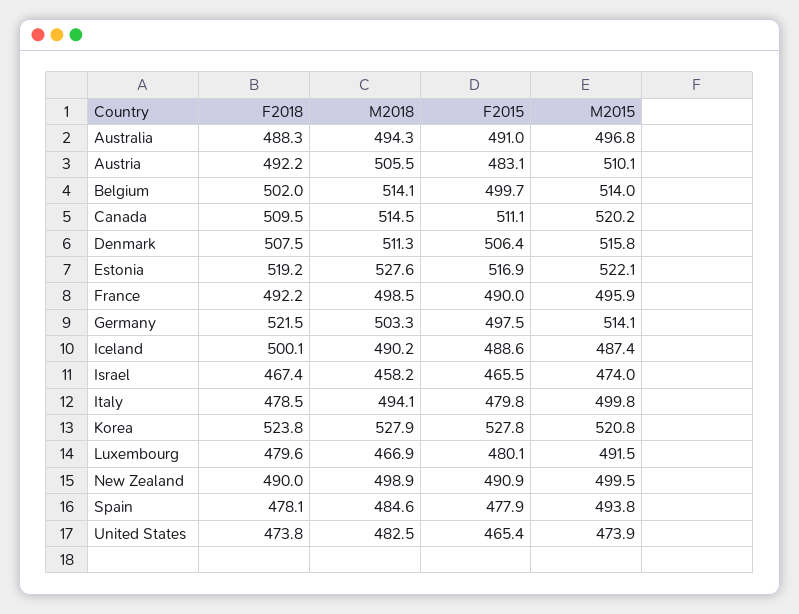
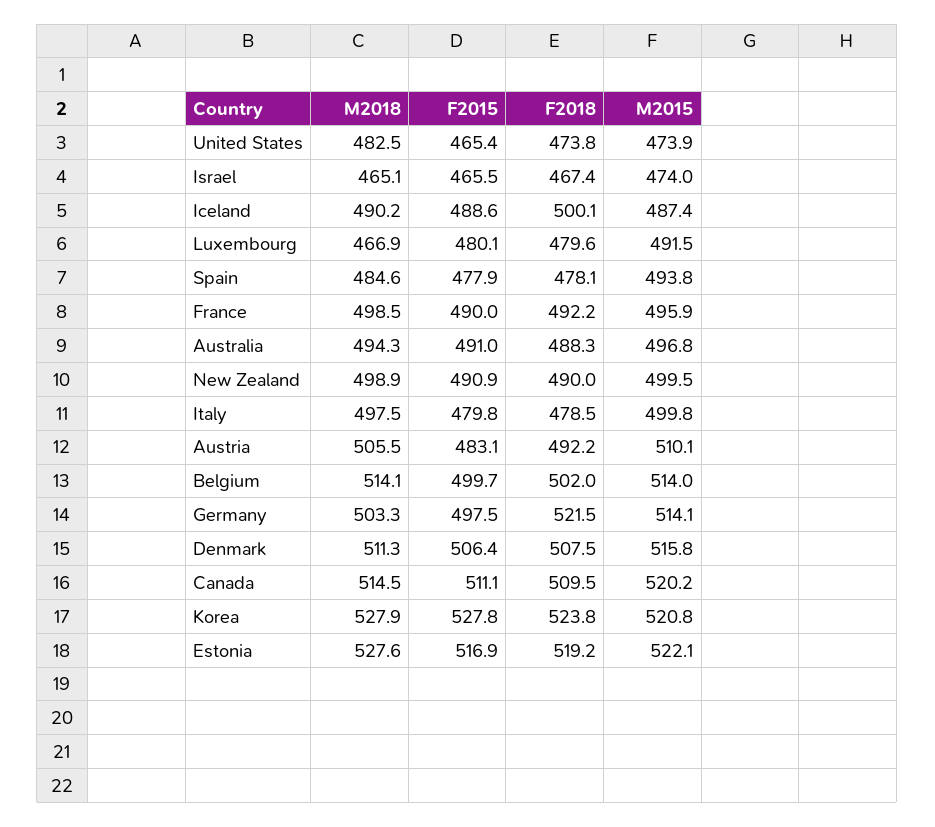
  {
    "F2018": {
      "Australia": 488.3,
      "Austria": 492.2,
      "Belgium": 502,
      "Canada": 509.5,
      "Denmark": 507.5,
      "Estonia": 519.2,
      "France": 492.2,
      "Germany": 521.5,
      "Iceland": 500.1,
      "Israel": 467.4,
      "Italy": 478.5,
      "Korea": 523.8,
      "Luxembourg": 479.6,
      "New Zealand": 490,
      "Spain": 478.1,
      "United States": 473.8
    },
    "M2018": {
      "Australia": 494.3,
      "Austria": 505.5,
      "Belgium": 514.1,
      "Canada": 514.5,
      "Denmark": 511.3,
      "Estonia": 527.6,
      "France": 498.5,
      "Germany": 503.3,
      "Iceland": 490.2,
-     "Israel": 458.2,
+     "Israel": 465.1,
-     "Italy": 494.1,
+     "Italy": 497.5,
      "Korea": 527.9,
      "Luxembourg": 466.9,
      "New Zealand": 498.9,
      "Spain": 484.6,
      "United States": 482.5
    },
    "F2015": {
      "Australia": 491,
      "Austria": 483.1,
      "Belgium": 499.7,
      "Canada": 511.1,
      "Denmark": 506.4,
      "Estonia": 516.9,
      "France": 490,
      "Germany": 497.5,
      "Iceland": 488.6,
      "Israel": 465.5,
      "Italy": 479.8,
      "Korea": 527.8,
      "Luxembourg": 480.1,
      "New Zealand": 490.9,
      "Spain": 477.9,
      "United States": 465.4
    },
    "M2015": {
      "Australia": 496.8,
      "Austria": 510.1,
      "Belgium": 514,
      "Canada": 520.2,
      "Denmark": 515.8,
      "Estonia": 522.1,
      "France": 495.9,
      "Germany": 514.1,
      "Iceland": 487.4,
      "Israel": 474,
      "Italy": 499.8,
      "Korea": 520.8,
      "Luxembourg": 491.5,
      "New Zealand": 499.5,
      "Spain": 493.8,
      "United States": 473.9
    }
  }

